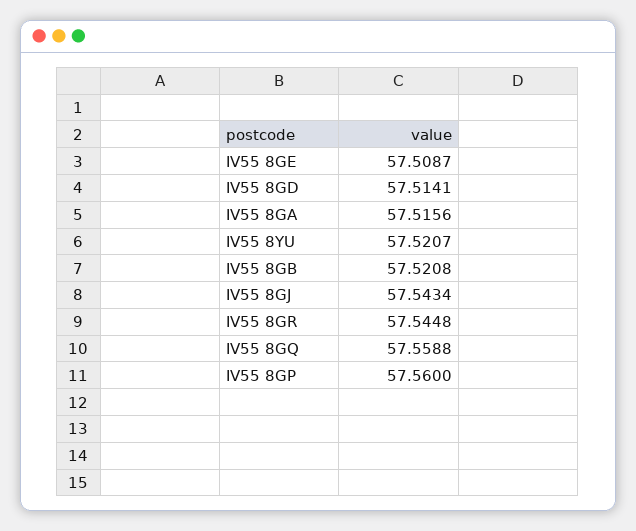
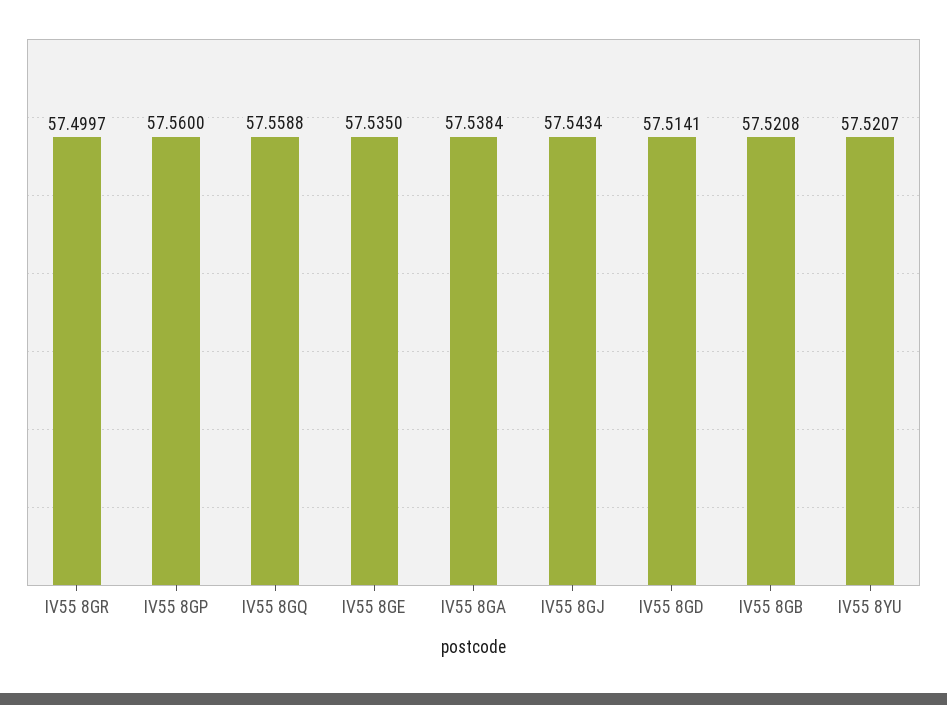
  {
-   "IV55 8GE": 57.5087,
+   "IV55 8GE": 57.535,
    "IV55 8GD": 57.5141,
-   "IV55 8GA": 57.5156,
+   "IV55 8GA": 57.5384,
    "IV55 8YU": 57.5207,
    "IV55 8GB": 57.5208,
    "IV55 8GJ": 57.5434,
-   "IV55 8GR": 57.5448,
+   "IV55 8GR": 57.4997,
    "IV55 8GQ": 57.5588,
    "IV55 8GP": 57.56
  }

